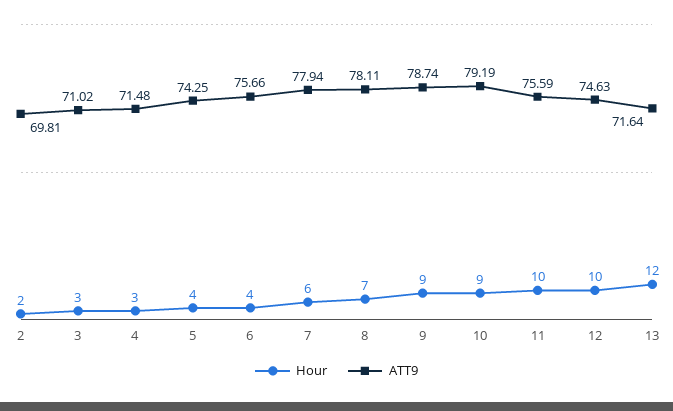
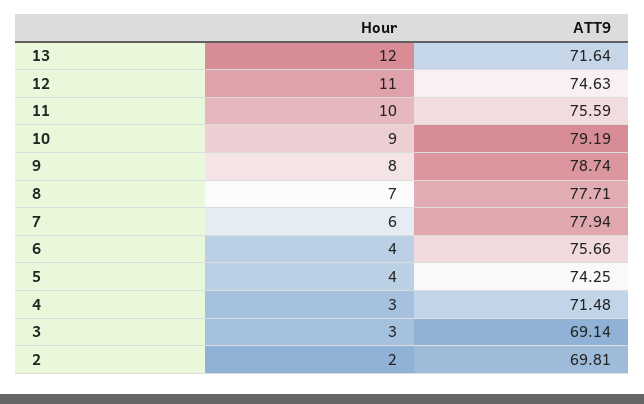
  {
    "Hour": {
      "2": 2,
      "3": 3,
      "4": 3,
      "5": 4,
      "6": 4,
      "7": 6,
      "8": 7,
-     "9": 9,
+     "9": 8,
      "10": 9,
      "11": 10,
-     "12": 10,
+     "12": 11,
      "13": 12
    },
    "ATT9": {
      "2": 69.81,
-     "3": 71.02,
+     "3": 69.14,
      "4": 71.48,
      "5": 74.25,
      "6": 75.66,
      "7": 77.94,
-     "8": 78.11,
+     "8": 77.71,
      "9": 78.74,
      "10": 79.19,
      "11": 75.59,
      "12": 74.63,
      "13": 71.64
    }
  }

